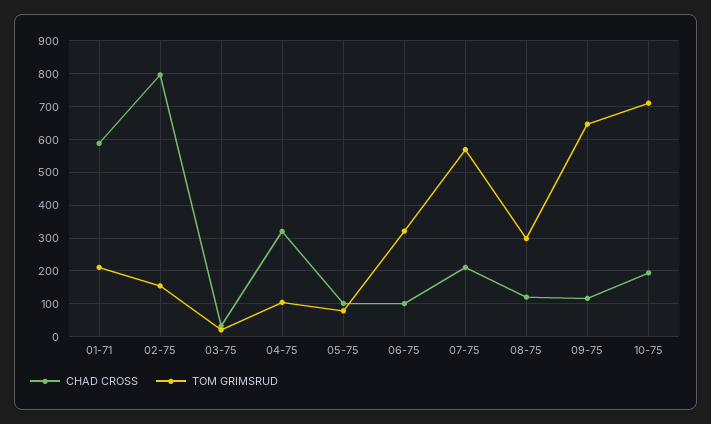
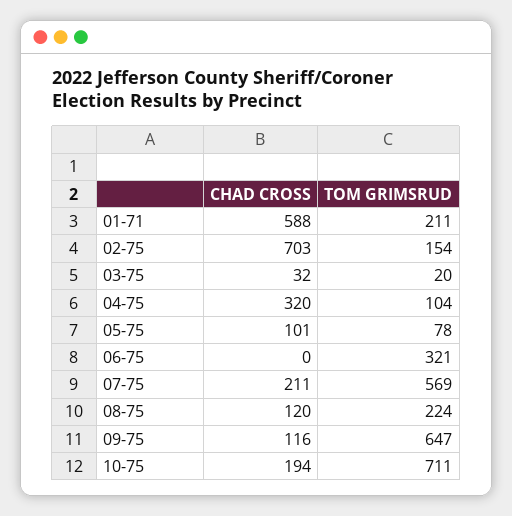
  {
    "CHAD CROSS": {
      "01-71": 588,
-     "02-75": 800,
+     "02-75": 703,
      "03-75": 32,
      "04-75": 320,
      "05-75": 101,
-     "06-75": 100,
+     "06-75": 0,
      "07-75": 211,
      "08-75": 120,
      "09-75": 116,
      "10-75": 194
    },
    "TOM GRIMSRUD": {
      "01-71": 211,
      "02-75": 154,
      "03-75": 20,
      "04-75": 104,
      "05-75": 78,
      "06-75": 321,
      "07-75": 569,
-     "08-75": 300,
+     "08-75": 224,
      "09-75": 647,
      "10-75": 711
    }
  }

